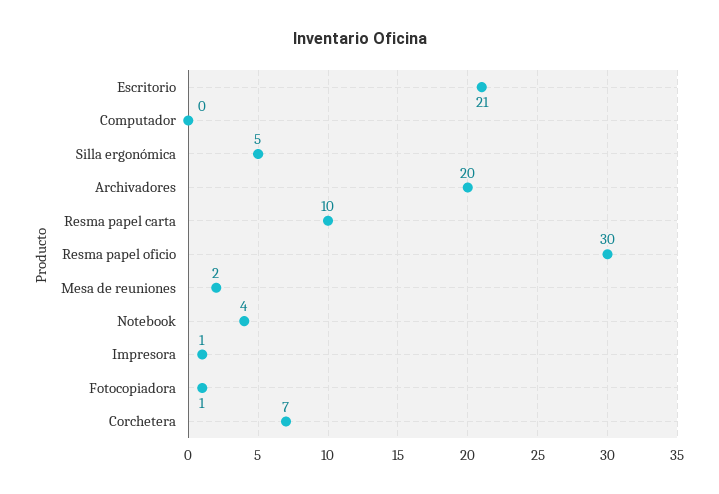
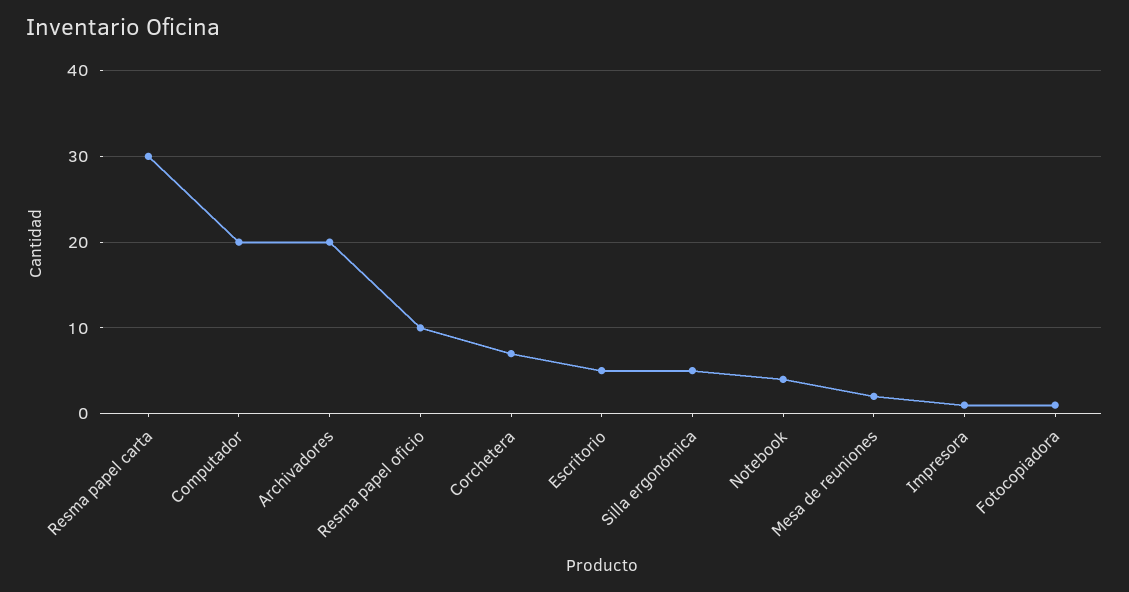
  {
-   "Escritorio": 21,
+   "Escritorio": 5,
-   "Computador": 0,
+   "Computador": 20,
    "Silla ergonómica": 5,
    "Archivadores": 20,
-   "Resma papel carta": 10,
+   "Resma papel carta": 30,
-   "Resma papel oficio": 30,
+   "Resma papel oficio": 10,
    "Mesa de reuniones": 2,
    "Notebook": 4,
    "Impresora": 1,
    "Fotocopiadora": 1,
    "Corchetera": 7
  }

